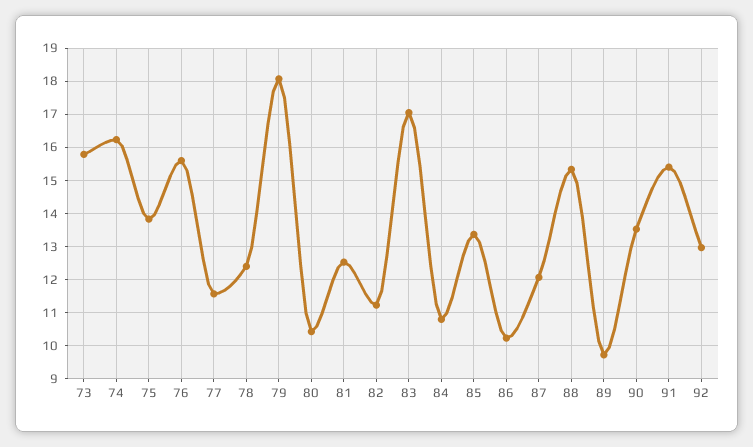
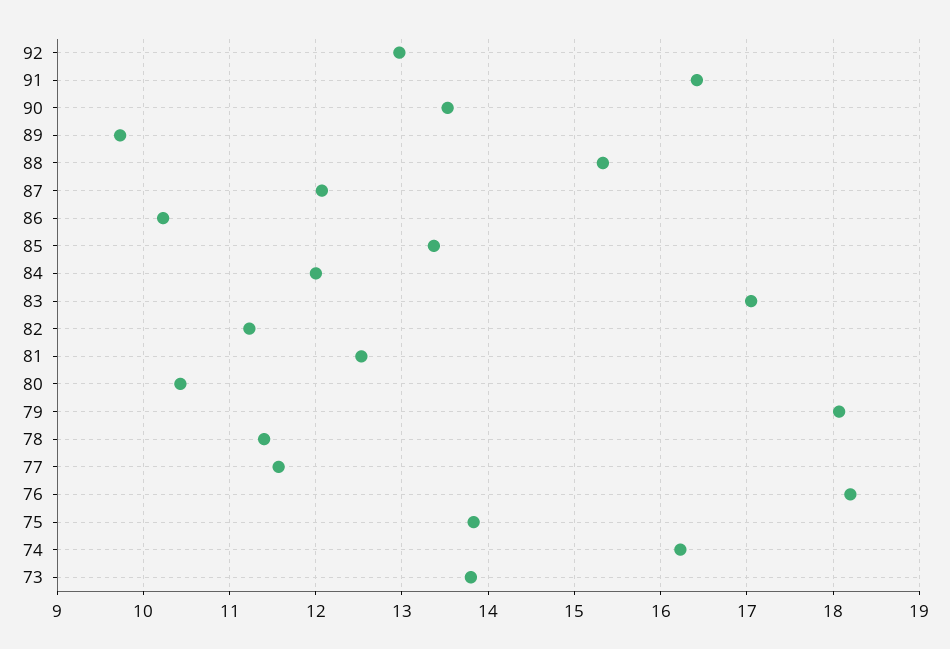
  {
-   "73": 15.8,
+   "73": 13.8,
    "74": 16.2,
    "75": 13.8,
-   "76": 15.6,
+   "76": 18.2,
    "77": 11.6,
-   "78": 12.4,
+   "78": 11.4,
    "79": 18.1,
    "80": 10.4,
    "81": 12.5,
    "82": 11.2,
    "83": 17.1,
-   "84": 10.8,
+   "84": 12,
    "85": 13.4,
    "86": 10.2,
    "87": 12.1,
    "88": 15.3,
    "89": 9.7,
    "90": 13.5,
-   "91": 15.4,
+   "91": 16.4,
    "92": 13
  }

